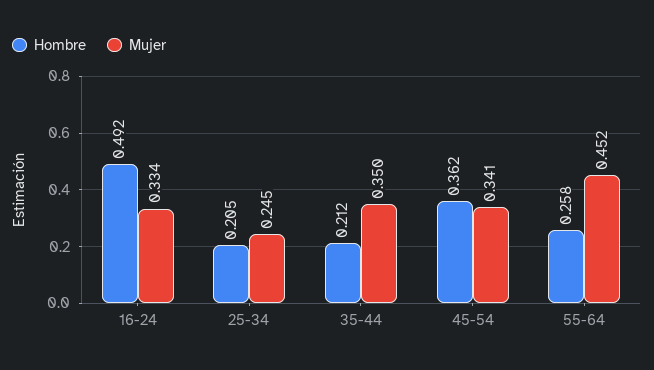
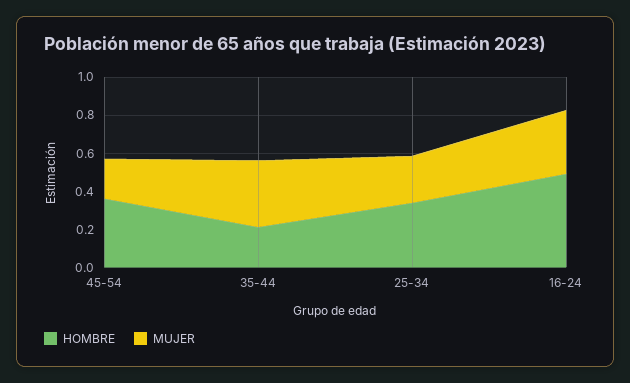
  {
    "Hombre": {
      "16-24": 0.492,
-     "25-34": 0.205,
+     "25-34": 0.35,
      "35-44": 0.212,
-     "45-54": 0.362,
+     "45-54": 0.362
-     "55-64": 0.258
    },
    "Mujer": {
      "16-24": 0.334,
      "25-34": 0.245,
      "35-44": 0.35,
-     "45-54": 0.341,
+     "45-54": 0.2
-     "55-64": 0.452
    }
  }

